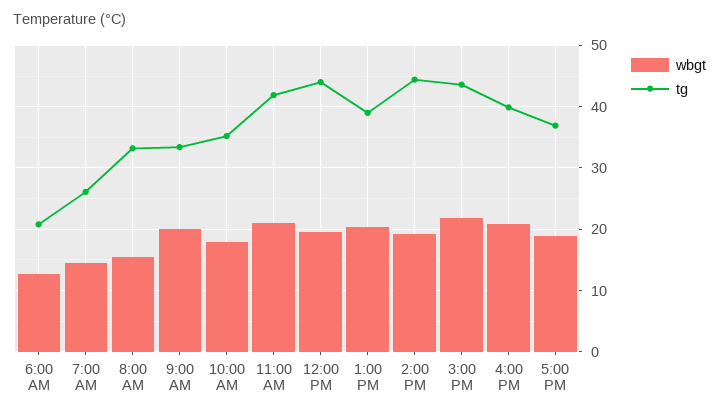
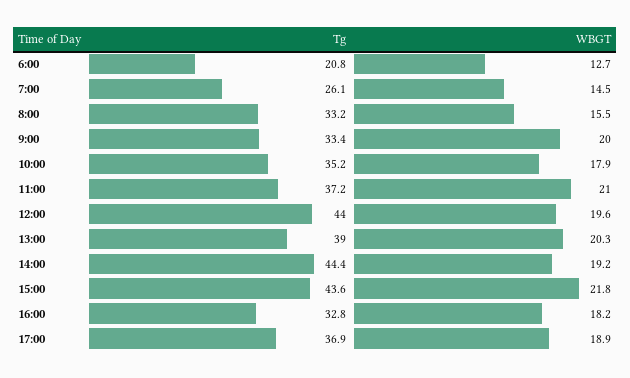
  {
    "wbgt": {
      "6:00 AM": 12.7,
      "7:00 AM": 14.5,
      "8:00 AM": 15.5,
      "9:00 AM": 20,
      "10:00 AM": 17.9,
      "11:00 AM": 21,
      "12:00 PM": 19.6,
      "1:00 PM": 20.3,
      "2:00 PM": 19.2,
      "3:00 PM": 21.8,
-     "4:00 PM": 21,
+     "4:00 PM": 18.2,
      "5:00 PM": 18.9
    },
    "tg": {
      "6:00 AM": 20.8,
      "7:00 AM": 26.1,
      "8:00 AM": 33.2,
      "9:00 AM": 33.4,
      "10:00 AM": 35.2,
-     "11:00 AM": 42,
+     "11:00 AM": 37.2,
      "12:00 PM": 44,
      "1:00 PM": 39,
      "2:00 PM": 44.4,
      "3:00 PM": 43.6,
-     "4:00 PM": 40,
+     "4:00 PM": 32.8,
      "5:00 PM": 36.9
    }
  }

